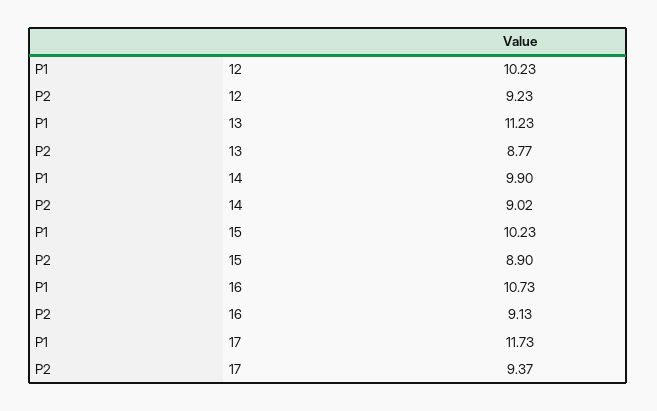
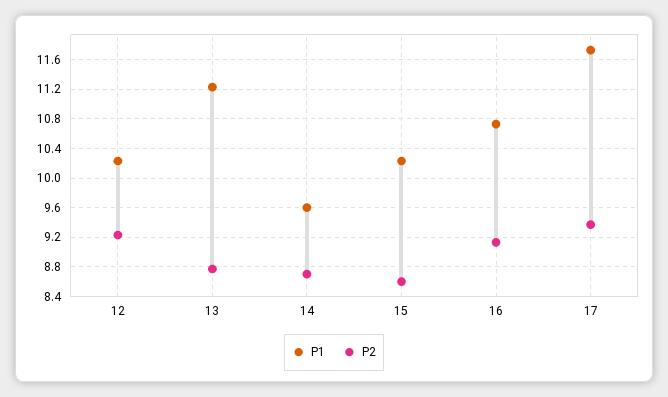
  {
    "P1": {
      "12": 10.23,
      "13": 11.23,
-     "14": 9.9,
+     "14": 9.6,
      "15": 10.23,
      "16": 10.73,
      "17": 11.73
    },
    "P2": {
      "12": 9.23,
      "13": 8.77,
-     "14": 9.02,
+     "14": 8.7,
-     "15": 8.9,
+     "15": 8.6,
      "16": 9.13,
      "17": 9.37
    }
  }

